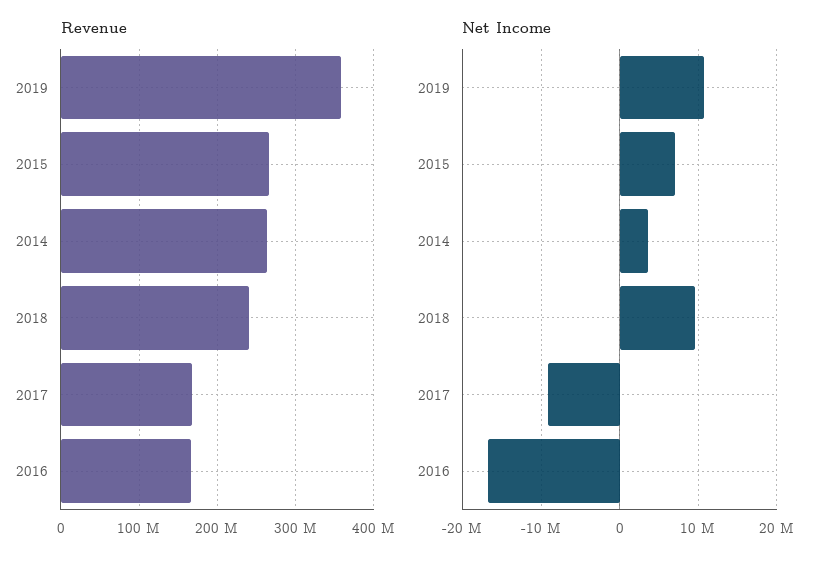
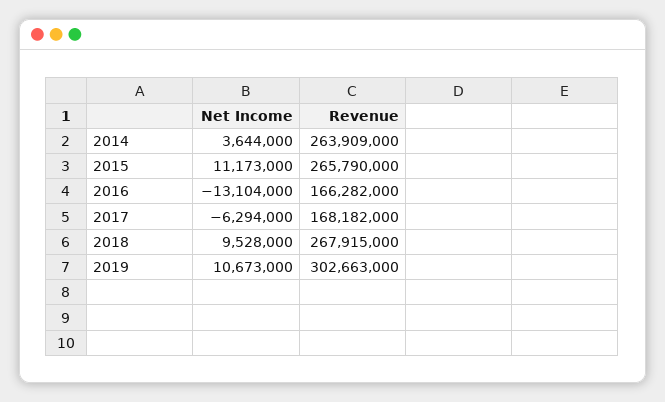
  {
    "Revenue": {
-     "2019": 360000000,
+     "2019": 302663000,
      "2015": 265790000,
      "2014": 263909000,
-     "2018": 240000000,
+     "2018": 267915000,
      "2017": 168182000,
      "2016": 166282000
    },
    "Net Income": {
      "2019": 10673000,
-     "2015": 7000000,
+     "2015": 11173000,
      "2014": 3644000,
      "2018": 9528000,
-     "2017": -9000000,
+     "2017": -6294000,
-     "2016": -17000000
+     "2016": -13104000
    }
  }

